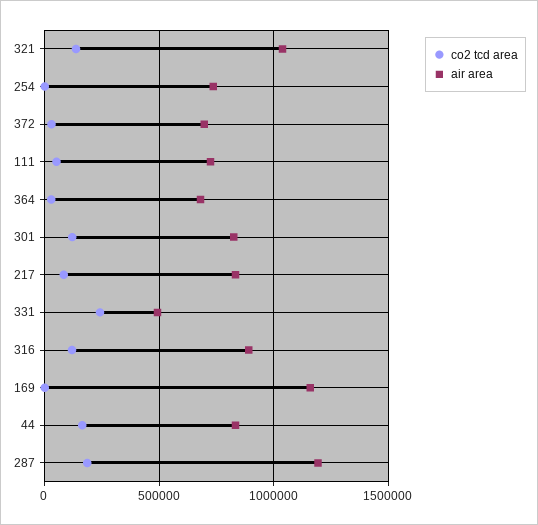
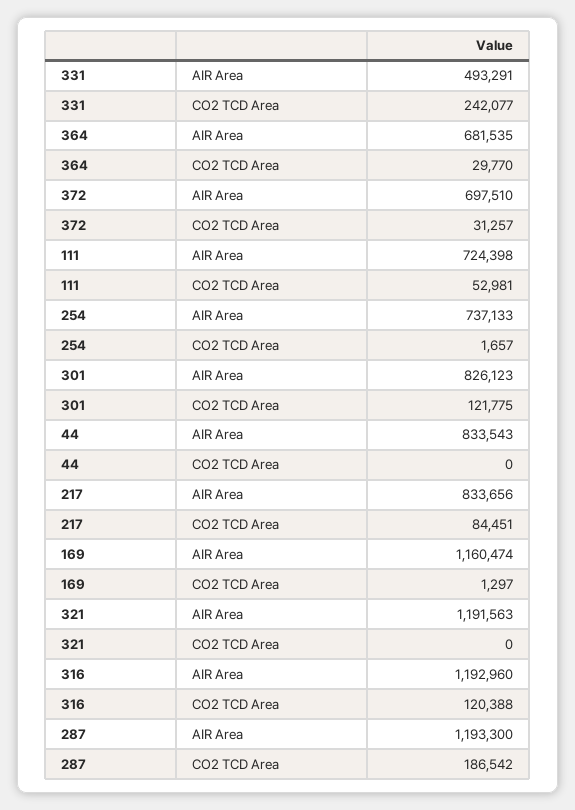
  {
    "co2 tcd area": {
-     "321": 150000,
+     "321": 0,
      "254": 1657,
      "372": 31257,
      "111": 52981,
      "364": 29770,
      "301": 121775,
      "217": 84451,
      "331": 242077,
      "316": 120388,
      "169": 1297,
-     "44": 150000,
+     "44": 0,
      "287": 186542
    },
    "air area": {
-     "321": 1050000,
+     "321": 1191563,
      "254": 737133,
      "372": 697510,
      "111": 724398,
      "364": 681535,
      "301": 826123,
      "217": 833656,
      "331": 493291,
-     "316": 900000,
+     "316": 1192960,
      "169": 1160474,
      "44": 833543,
      "287": 1193300
    }
  }

